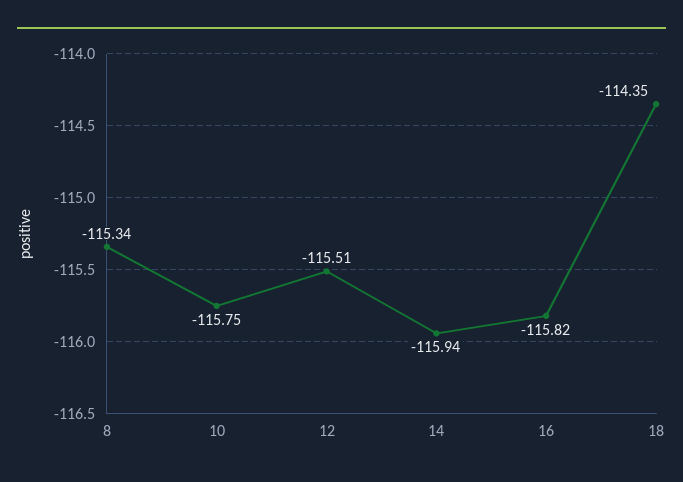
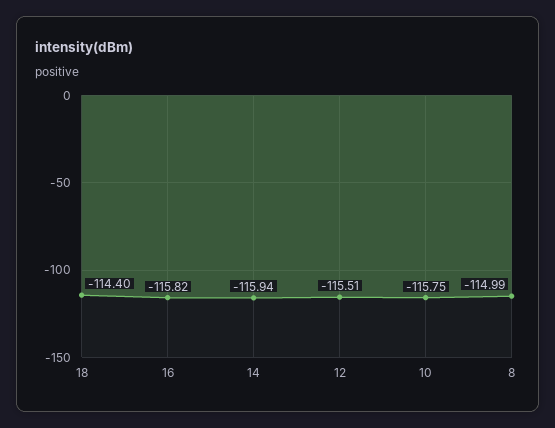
  {
-   "8": -115.34,
+   "8": -114.99,
    "10": -115.75,
    "12": -115.51,
    "14": -115.94,
    "16": -115.82,
-   "18": -114.35
+   "18": -114.4
  }

